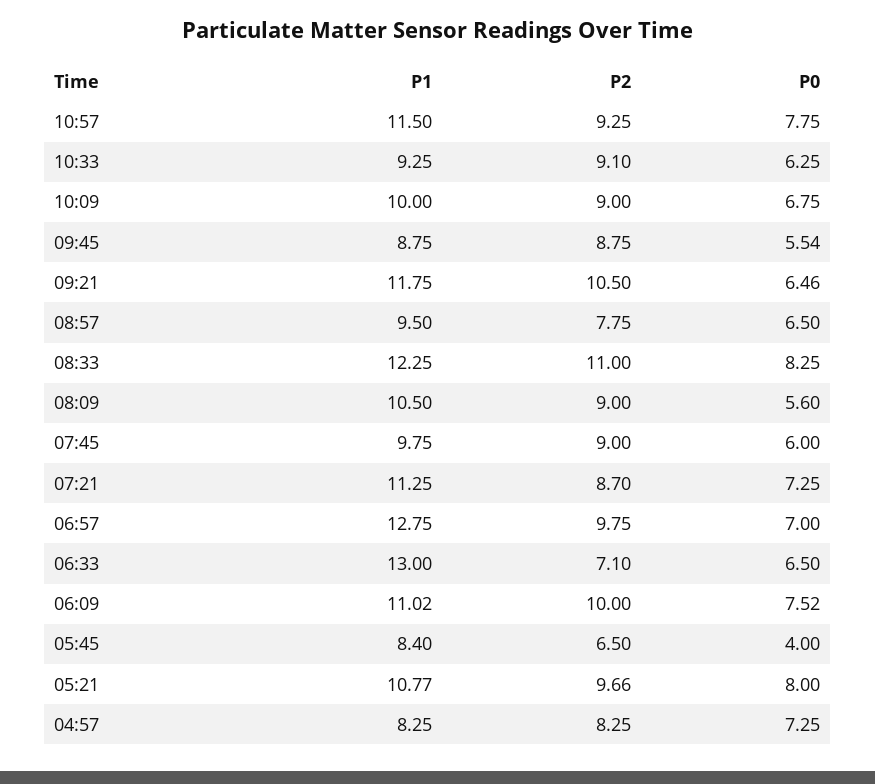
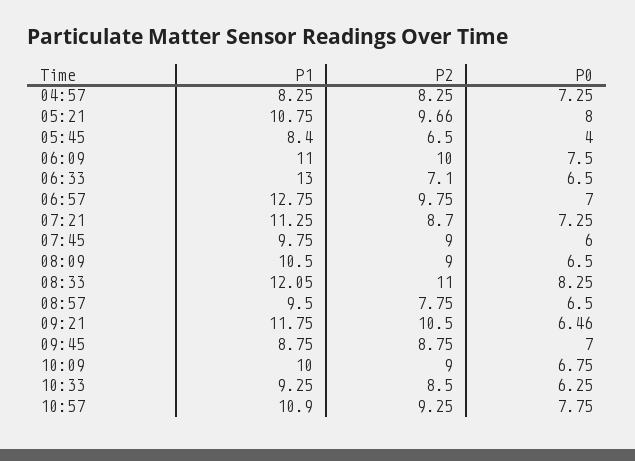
  {
    "P1": {
-     "10:57": 11.5,
+     "10:57": 10.9,
      "10:33": 9.25,
      "10:09": 10,
      "09:45": 8.75,
      "09:21": 11.75,
      "08:57": 9.5,
-     "08:33": 12.25,
+     "08:33": 12.05,
      "08:09": 10.5,
      "07:45": 9.75,
      "07:21": 11.25,
      "06:57": 12.75,
      "06:33": 13,
-     "06:09": 11.02,
+     "06:09": 11,
      "05:45": 8.4,
-     "05:21": 10.77,
+     "05:21": 10.75,
      "04:57": 8.25
    },
    "P2": {
      "10:57": 9.25,
-     "10:33": 9.1,
+     "10:33": 8.5,
      "10:09": 9,
      "09:45": 8.75,
      "09:21": 10.5,
      "08:57": 7.75,
      "08:33": 11,
      "08:09": 9,
      "07:45": 9,
      "07:21": 8.7,
      "06:57": 9.75,
      "06:33": 7.1,
      "06:09": 10,
      "05:45": 6.5,
      "05:21": 9.66,
      "04:57": 8.25
    },
    "P0": {
      "10:57": 7.75,
      "10:33": 6.25,
      "10:09": 6.75,
-     "09:45": 5.54,
+     "09:45": 7,
      "09:21": 6.46,
      "08:57": 6.5,
      "08:33": 8.25,
-     "08:09": 5.6,
+     "08:09": 6.5,
      "07:45": 6,
      "07:21": 7.25,
      "06:57": 7,
      "06:33": 6.5,
-     "06:09": 7.52,
+     "06:09": 7.5,
      "05:45": 4,
      "05:21": 8,
      "04:57": 7.25
    }
  }

